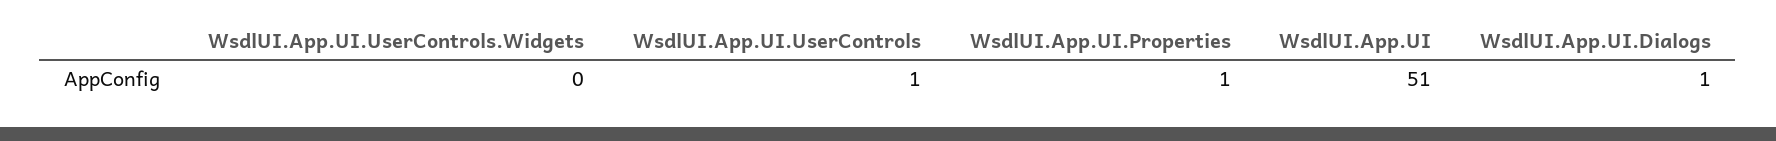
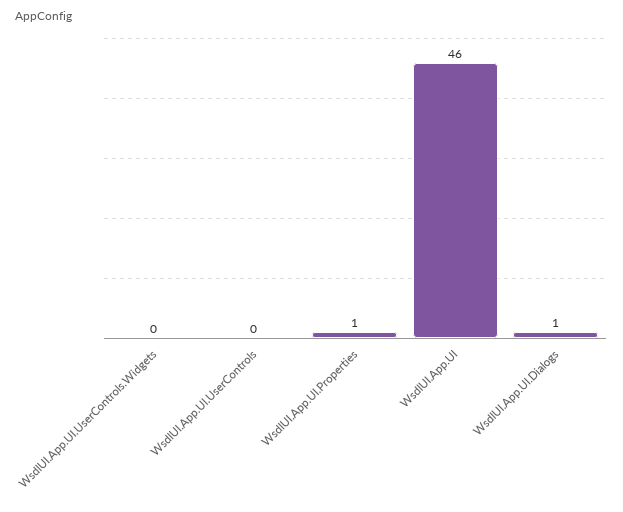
  {
    "WsdlUI.App.UI.UserControls.Widgets": 0,
-   "WsdlUI.App.UI.UserControls": 1,
+   "WsdlUI.App.UI.UserControls": 0,
    "WsdlUI.App.UI.Properties": 1,
-   "WsdlUI.App.UI": 51,
+   "WsdlUI.App.UI": 46,
    "WsdlUI.App.UI.Dialogs": 1
  }

